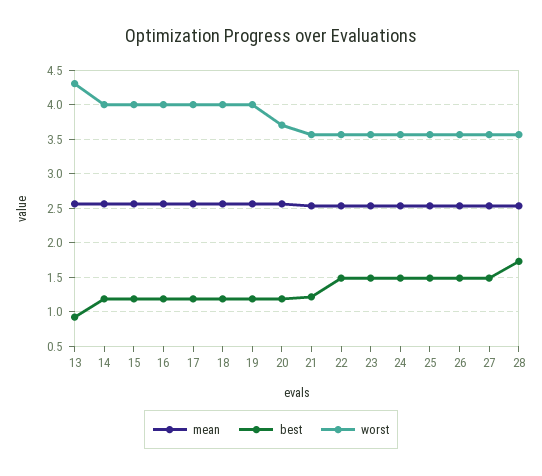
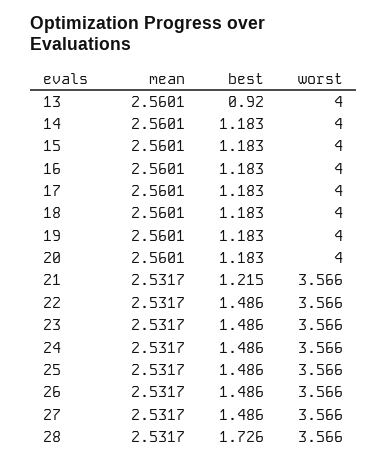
  {
    "mean": {
      "13": 2.5601,
      "14": 2.5601,
      "15": 2.5601,
      "16": 2.5601,
      "17": 2.5601,
      "18": 2.5601,
      "19": 2.5601,
      "20": 2.5601,
      "21": 2.5317,
      "22": 2.5317,
      "23": 2.5317,
      "24": 2.5317,
      "25": 2.5317,
      "26": 2.5317,
      "27": 2.5317,
      "28": 2.5317
    },
    "best": {
      "13": 0.92,
      "14": 1.183,
      "15": 1.183,
      "16": 1.183,
      "17": 1.183,
      "18": 1.183,
      "19": 1.183,
      "20": 1.183,
      "21": 1.215,
      "22": 1.486,
      "23": 1.486,
      "24": 1.486,
      "25": 1.486,
      "26": 1.486,
      "27": 1.486,
      "28": 1.726
    },
    "worst": {
-     "13": 4.3,
+     "13": 4,
      "14": 4,
      "15": 4,
      "16": 4,
      "17": 4,
      "18": 4,
      "19": 4,
-     "20": 3.7,
+     "20": 4,
      "21": 3.566,
      "22": 3.566,
      "23": 3.566,
      "24": 3.566,
      "25": 3.566,
      "26": 3.566,
      "27": 3.566,
      "28": 3.566
    }
  }

